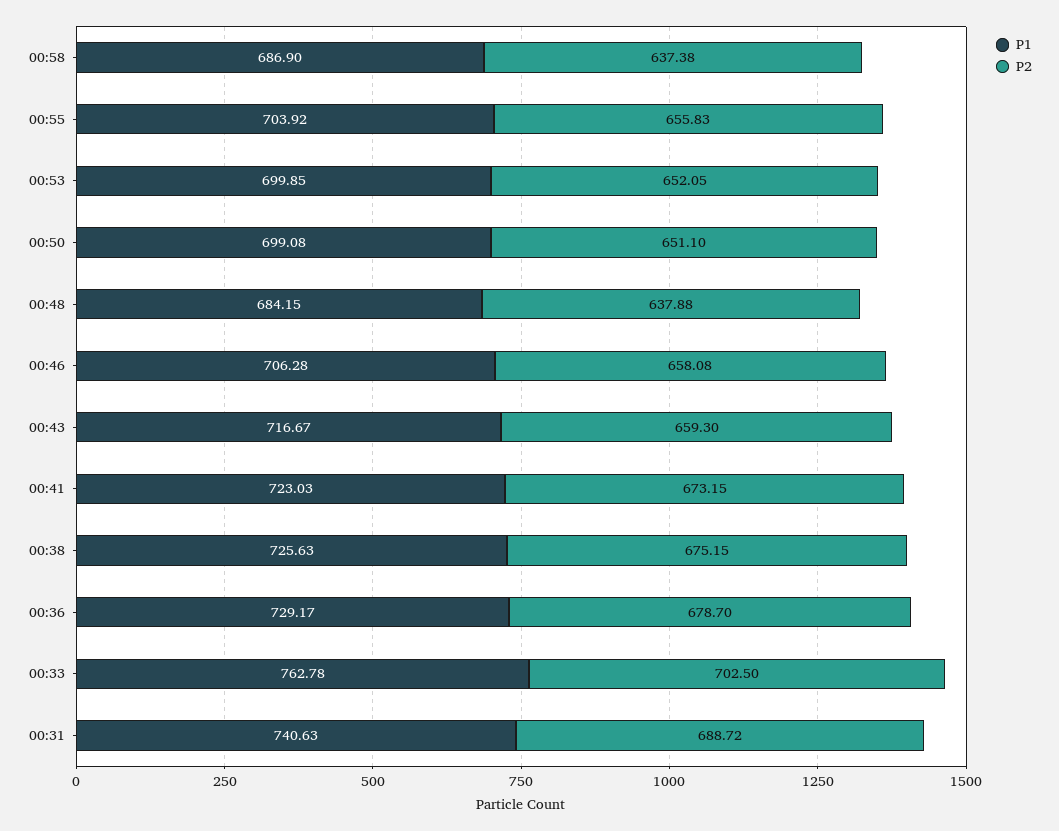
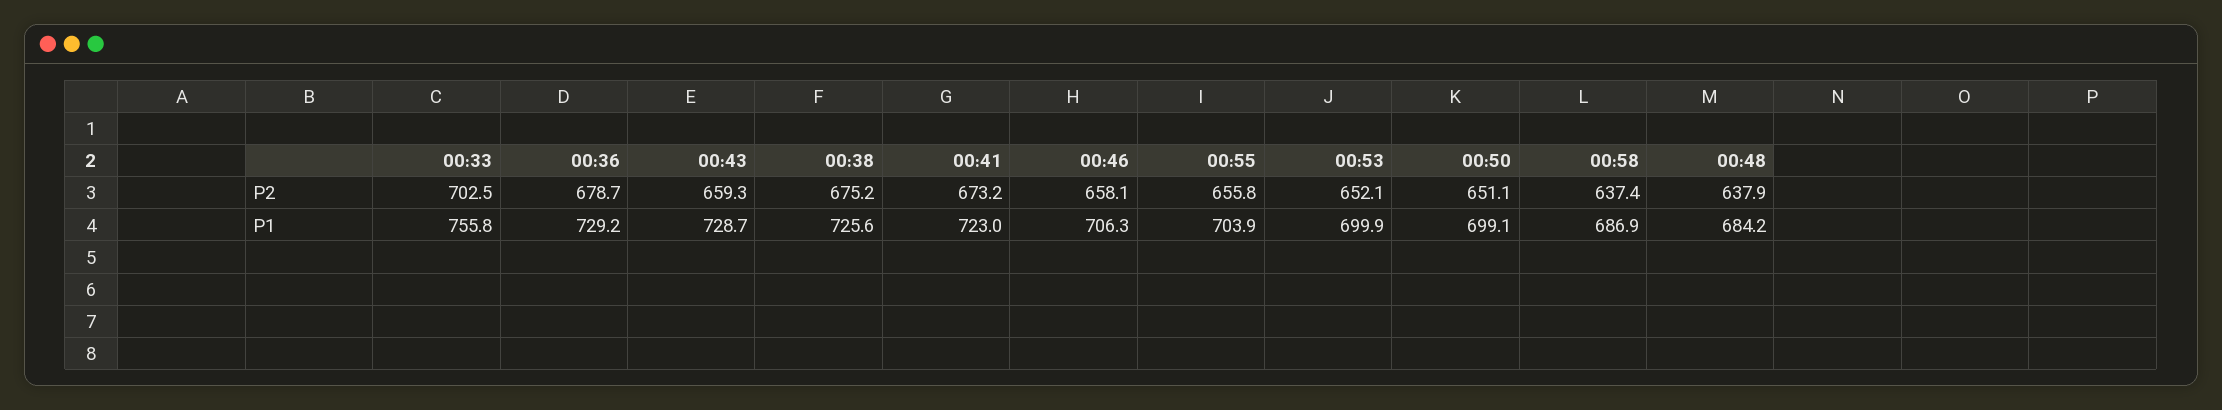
  {
    "P1": {
      "00:58": 686.9,
      "00:55": 703.92,
      "00:53": 699.85,
      "00:50": 699.08,
      "00:48": 684.15,
      "00:46": 706.28,
-     "00:43": 716.67,
+     "00:43": 728.7,
      "00:41": 723.03,
      "00:38": 725.63,
      "00:36": 729.17,
-     "00:33": 762.78,
+     "00:33": 755.8
-     "00:31": 740.63
    },
    "P2": {
      "00:58": 637.38,
      "00:55": 655.83,
      "00:53": 652.05,
      "00:50": 651.1,
      "00:48": 637.88,
      "00:46": 658.08,
      "00:43": 659.3,
      "00:41": 673.15,
      "00:38": 675.15,
      "00:36": 678.7,
-     "00:33": 702.5,
+     "00:33": 702.5
-     "00:31": 688.72
    }
  }

